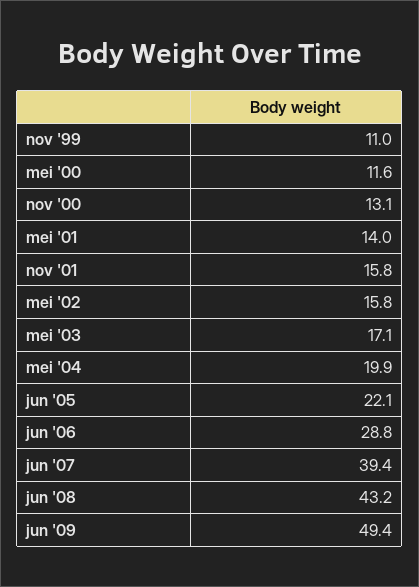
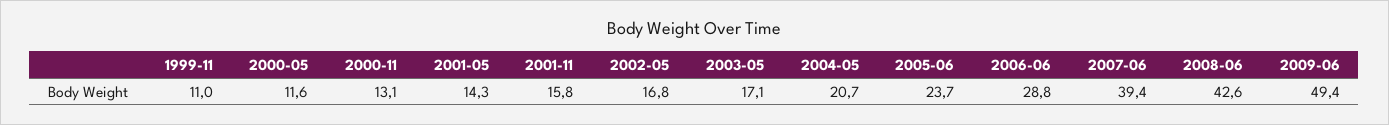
  {
    "nov '99": 11,
    "mei '00": 11.6,
    "nov '00": 13.1,
-   "mei '01": 14,
+   "mei '01": 14.3,
    "nov '01": 15.8,
-   "mei '02": 15.8,
+   "mei '02": 16.8,
    "mei '03": 17.1,
-   "mei '04": 19.9,
+   "mei '04": 20.7,
-   "jun '05": 22.1,
+   "jun '05": 23.7,
    "jun '06": 28.8,
    "jun '07": 39.4,
-   "jun '08": 43.2,
+   "jun '08": 42.6,
    "jun '09": 49.4
  }

